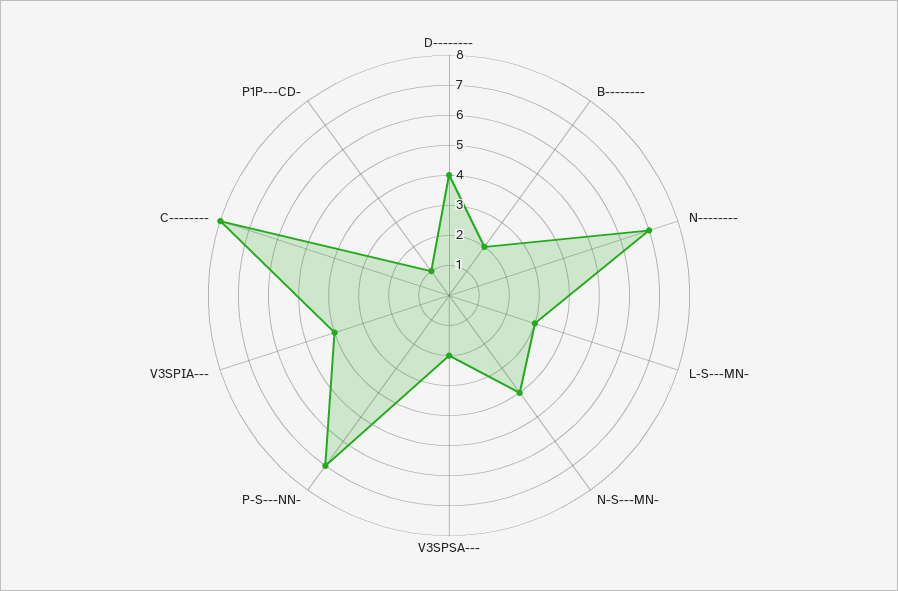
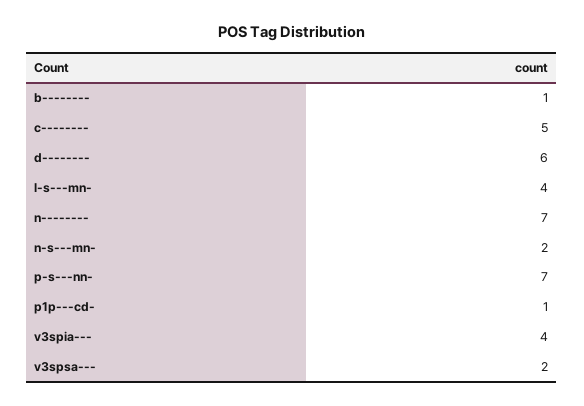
  {
-   "D--------": 4,
+   "D--------": 6,
-   "B--------": 2,
+   "B--------": 1,
    "N--------": 7,
-   "L-S---MN-": 3,
+   "L-S---MN-": 4,
-   "N-S---MN-": 4,
+   "N-S---MN-": 2,
    "V3SPSA---": 2,
    "P-S---NN-": 7,
    "V3SPIA---": 4,
-   "C--------": 8,
+   "C--------": 5,
    "P1P---CD-": 1
  }

